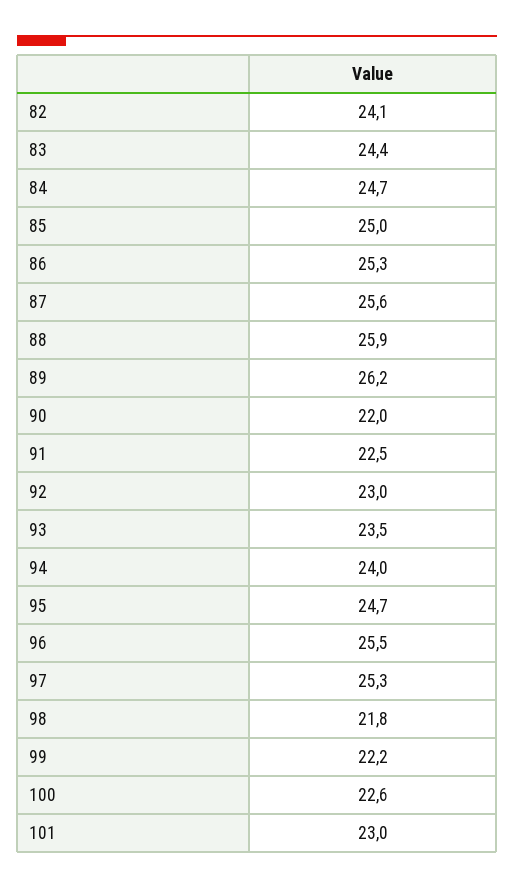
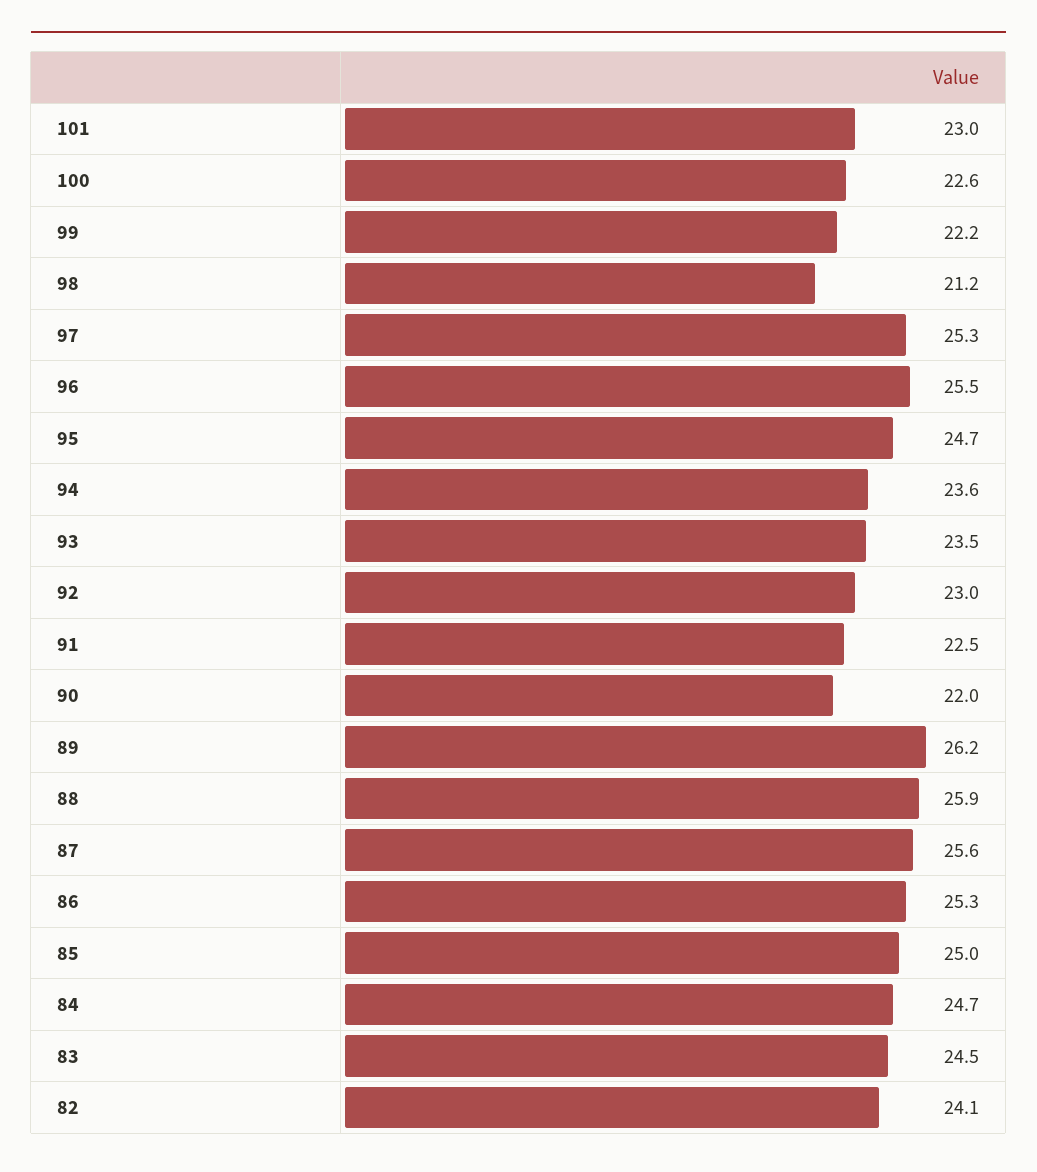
  {
    "82": 24.1,
-   "83": 24.4,
+   "83": 24.5,
    "84": 24.7,
    "85": 25,
    "86": 25.3,
    "87": 25.6,
    "88": 25.9,
    "89": 26.2,
    "90": 22,
    "91": 22.5,
    "92": 23,
    "93": 23.5,
-   "94": 24,
+   "94": 23.6,
    "95": 24.7,
    "96": 25.5,
    "97": 25.3,
-   "98": 21.8,
+   "98": 21.2,
    "99": 22.2,
    "100": 22.6,
    "101": 23
  }

